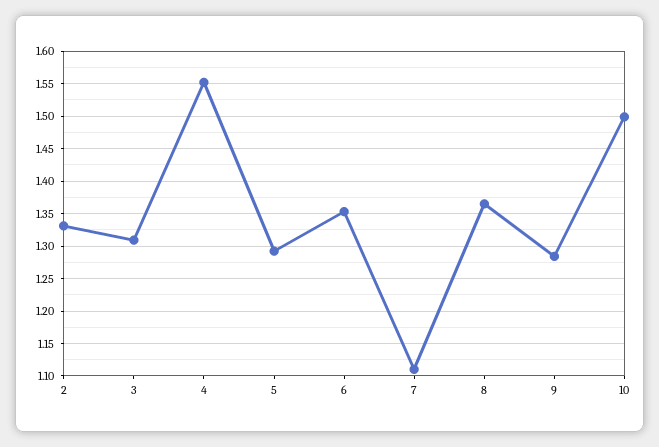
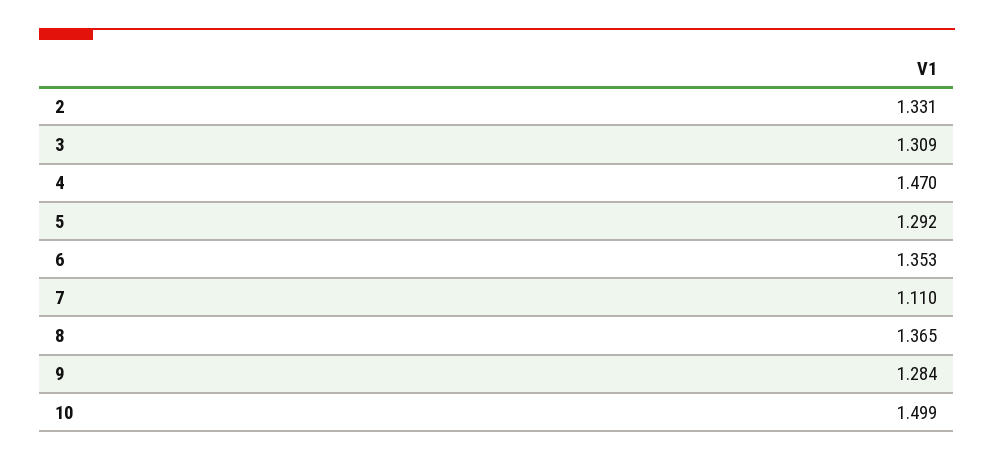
  {
    "2": 1.331,
    "3": 1.309,
-   "4": 1.55,
+   "4": 1.47,
    "5": 1.292,
    "6": 1.353,
    "7": 1.11,
    "8": 1.365,
    "9": 1.284,
    "10": 1.499
  }

